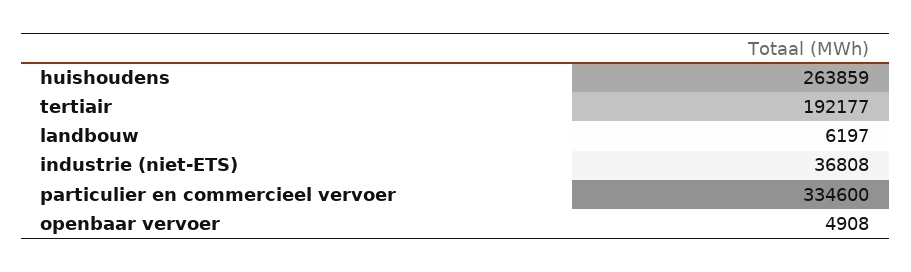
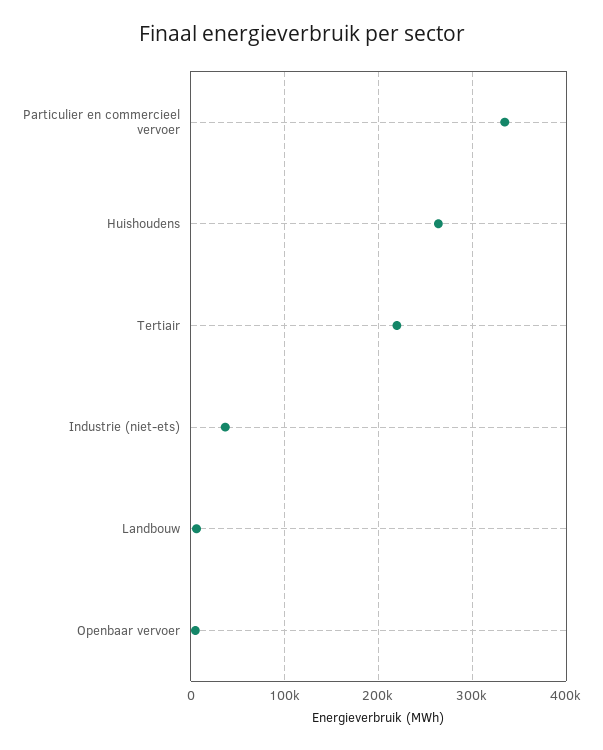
  {
    "huishoudens": 263859,
-   "tertiair": 192177,
+   "tertiair": 220000,
    "landbouw": 6197,
    "industrie (niet-ETS)": 36808,
    "particulier en commercieel vervoer": 334600,
    "openbaar vervoer": 4908
  }

